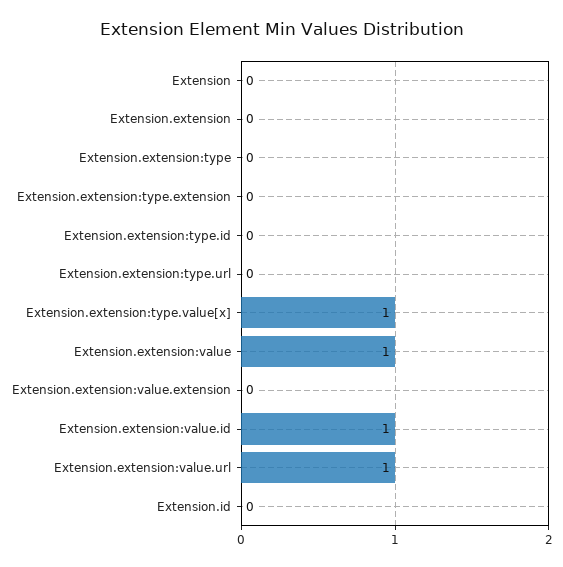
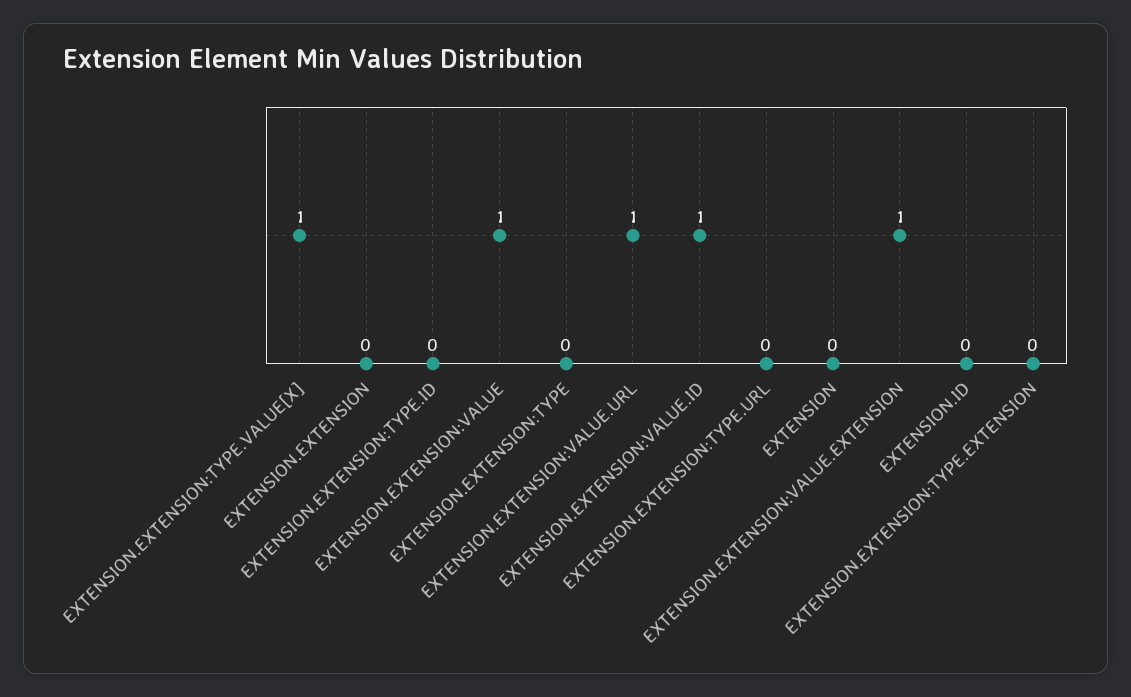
  {
    "Extension": 0,
    "Extension.extension": 0,
    "Extension.extension:type": 0,
    "Extension.extension:type.extension": 0,
    "Extension.extension:type.id": 0,
    "Extension.extension:type.url": 0,
    "Extension.extension:type.value[x]": 1,
    "Extension.extension:value": 1,
-   "Extension.extension:value.extension": 0,
+   "Extension.extension:value.extension": 1,
    "Extension.extension:value.id": 1,
    "Extension.extension:value.url": 1,
    "Extension.id": 0
  }

